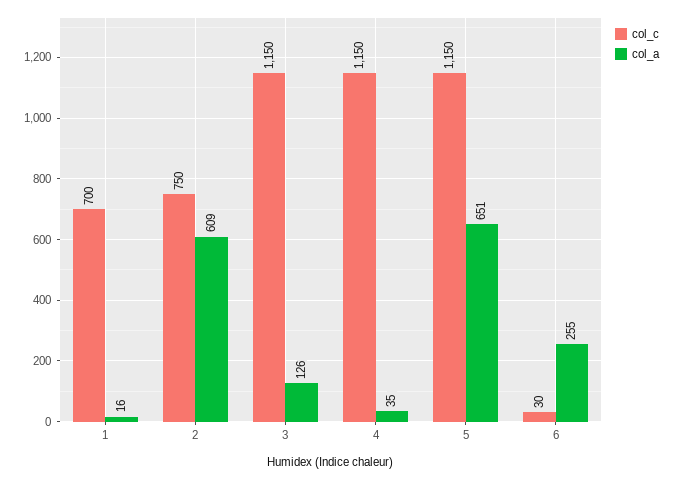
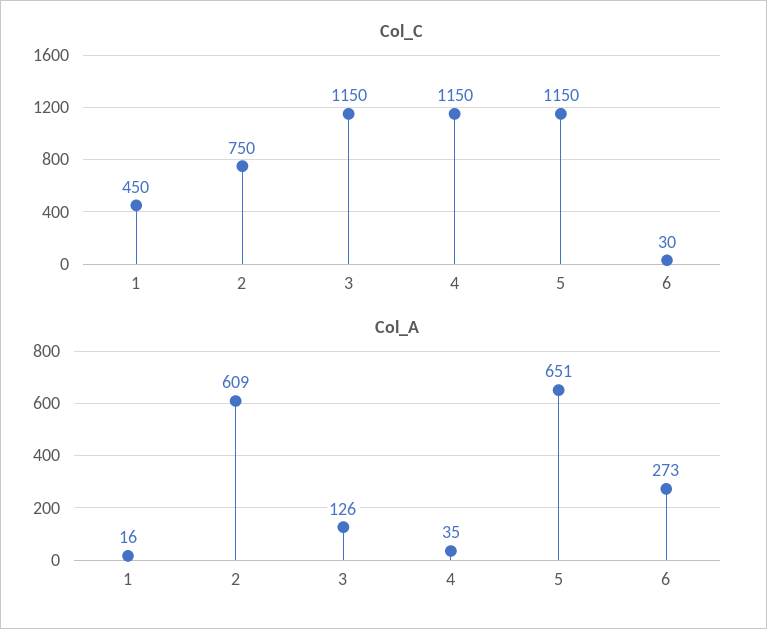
  {
    "col_c": {
-     "1": 700,
+     "1": 450,
      "2": 750,
      "3": 1150,
      "4": 1150,
      "5": 1150,
      "6": 30
    },
    "col_a": {
      "1": 16,
      "2": 609,
      "3": 126,
      "4": 35,
      "5": 651,
-     "6": 255
+     "6": 273
    }
  }

